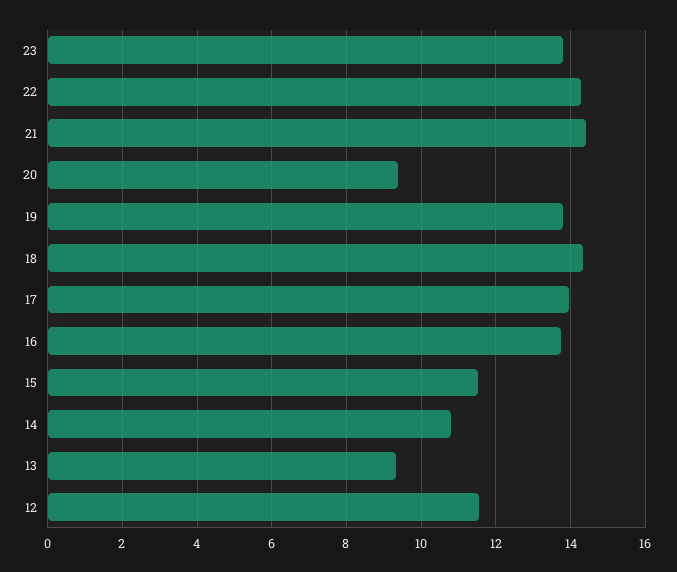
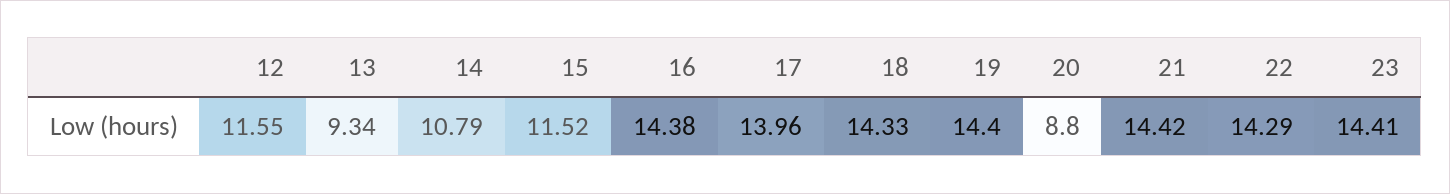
  {
-   "23": 13.8,
+   "23": 14.41,
    "22": 14.29,
    "21": 14.42,
-   "20": 9.4,
+   "20": 8.8,
-   "19": 13.8,
+   "19": 14.4,
    "18": 14.33,
    "17": 13.96,
-   "16": 13.8,
+   "16": 14.38,
    "15": 11.52,
    "14": 10.79,
    "13": 9.34,
    "12": 11.55
  }

